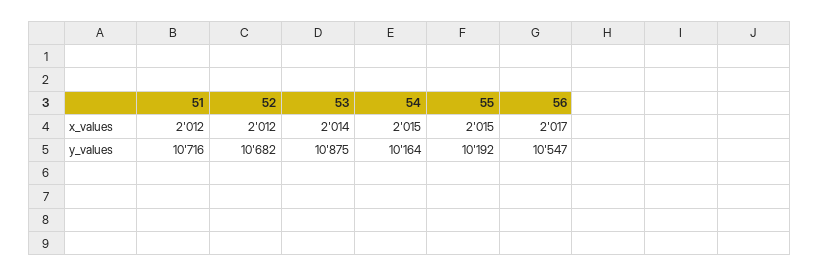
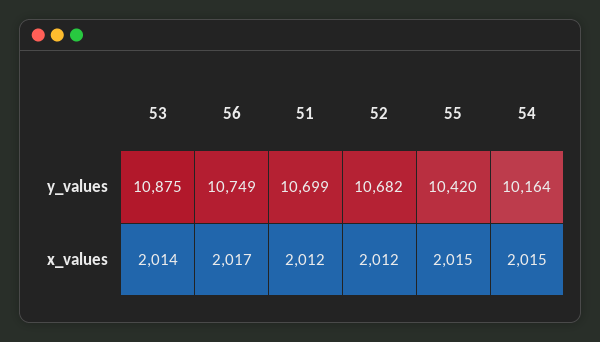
  {
    "51": {
      "x_values": 2012,
-     "y_values": 10716
+     "y_values": 10699
    },
    "52": {
      "x_values": 2012,
      "y_values": 10682
    },
    "53": {
      "x_values": 2014,
      "y_values": 10875
    },
    "54": {
      "x_values": 2015,
      "y_values": 10164
    },
    "55": {
      "x_values": 2015,
-     "y_values": 10192
+     "y_values": 10420
    },
    "56": {
      "x_values": 2017,
-     "y_values": 10547
+     "y_values": 10749
    }
  }

